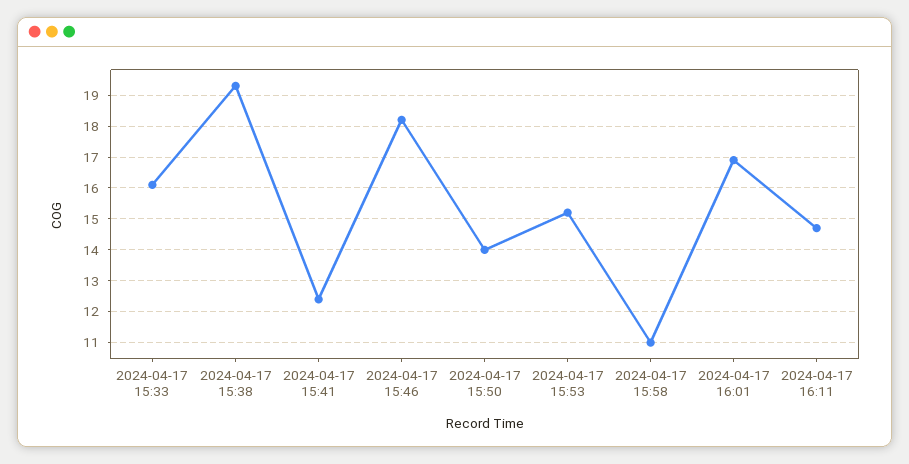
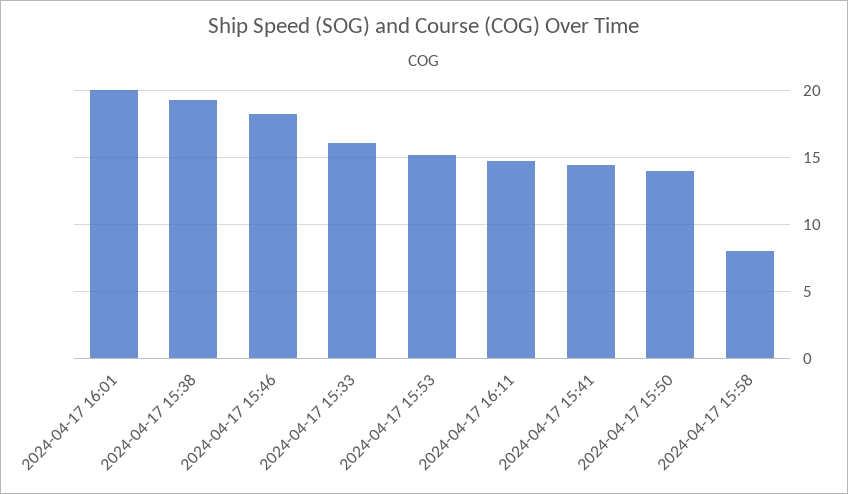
  {
    "2024-04-17 15:33": 16,
    "2024-04-17 15:38": 19.5,
-   "2024-04-17 15:41": 12.5,
+   "2024-04-17 15:41": 14.5,
    "2024-04-17 15:46": 18,
    "2024-04-17 15:50": 14,
    "2024-04-17 15:53": 15,
-   "2024-04-17 15:58": 11,
+   "2024-04-17 15:58": 8,
-   "2024-04-17 16:01": 17,
+   "2024-04-17 16:01": 20,
    "2024-04-17 16:11": 14.5
  }

